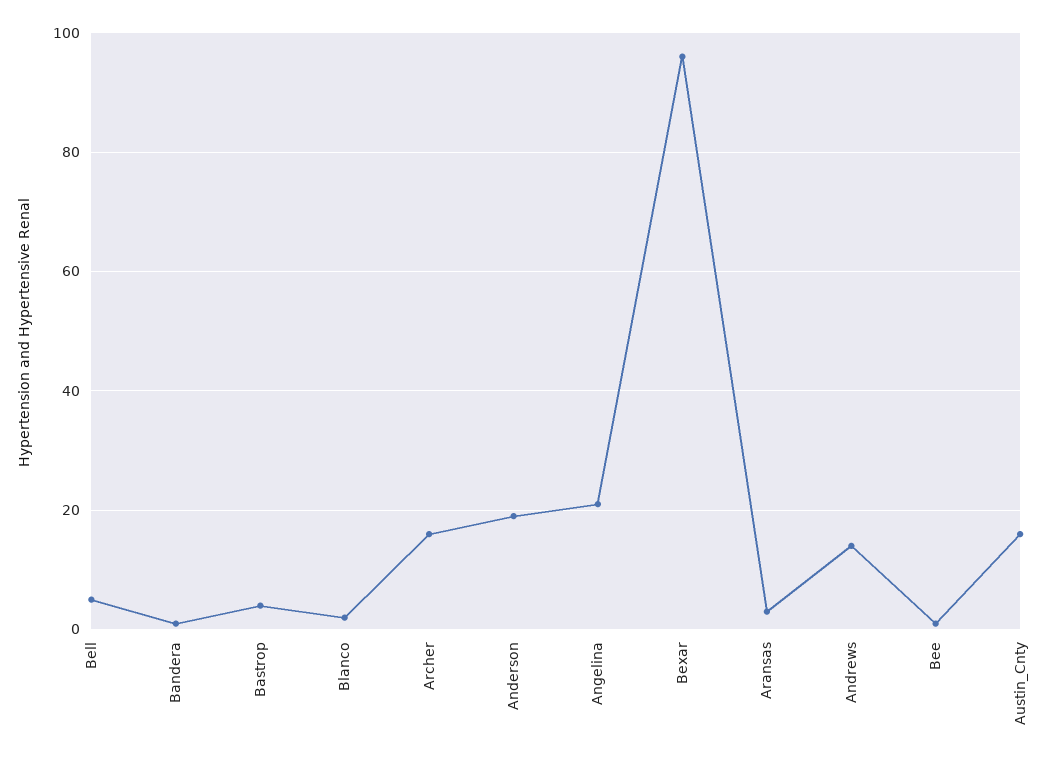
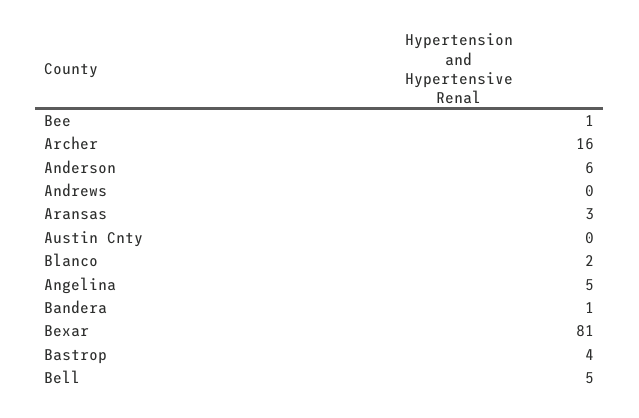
  {
    "Bell": 5,
    "Bandera": 1,
    "Bastrop": 4,
    "Blanco": 2,
    "Archer": 16,
-   "Anderson": 20,
+   "Anderson": 6,
-   "Angelina": 20,
+   "Angelina": 5,
-   "Bexar": 95,
+   "Bexar": 81,
    "Aransas": 3,
-   "Andrews": 15,
+   "Andrews": 0,
    "Bee": 1,
-   "Austin_Cnty": 15
+   "Austin_Cnty": 0
  }

